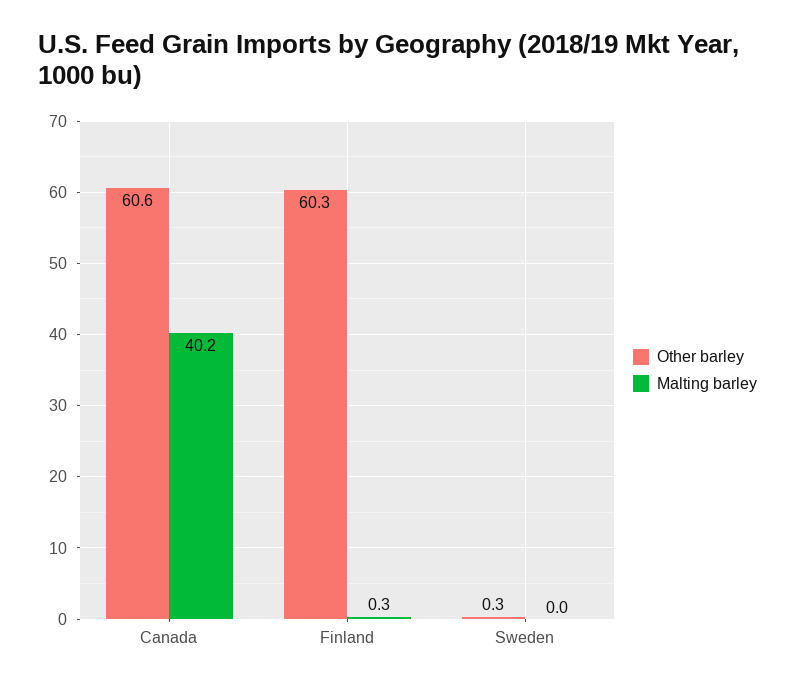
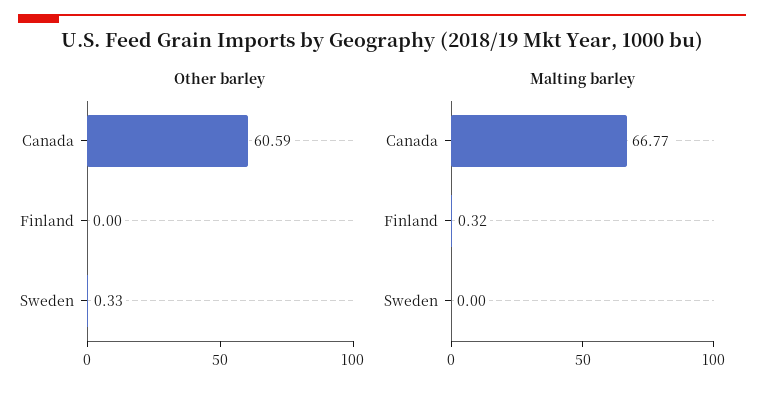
  {
    "Other barley": {
      "Canada": 60.59,
-     "Finland": 60.3,
+     "Finland": 0,
      "Sweden": 0.33
    },
    "Malting barley": {
-     "Canada": 40.2,
+     "Canada": 66.77,
      "Finland": 0.32,
      "Sweden": 0
    }
  }

